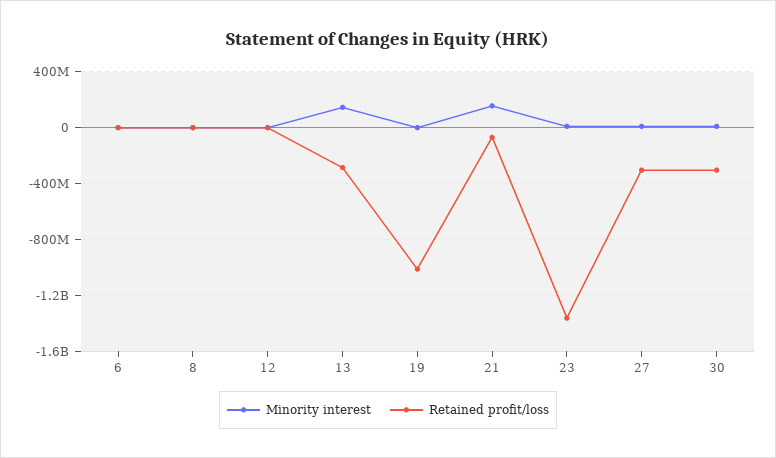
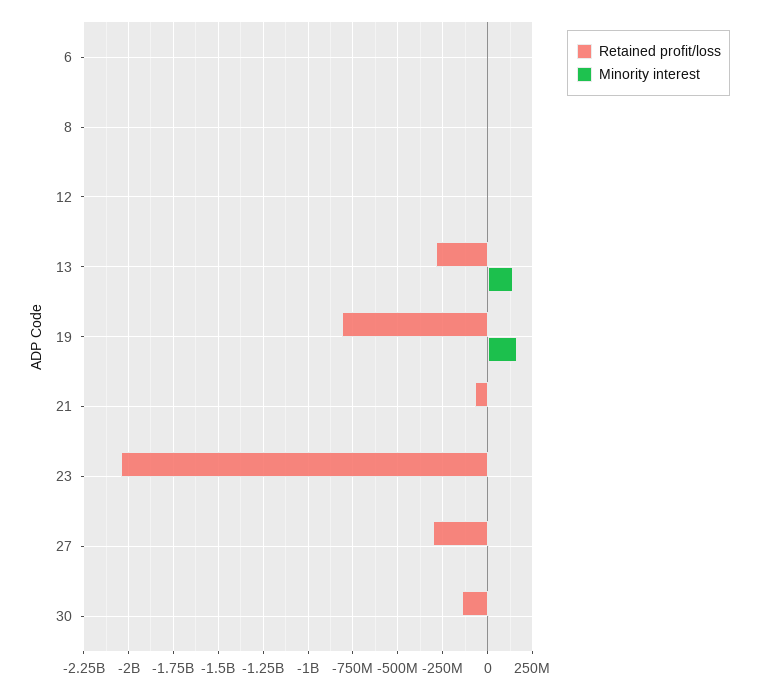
  {
    "Minority interest": {
      "6": 0,
      "8": 0,
      "12": 0,
      "13": 150000000,
-     "19": 0,
+     "19": 150000000,
-     "21": 150000000,
+     "21": 0,
      "23": 0,
      "27": 0,
      "30": 0
    },
    "Retained profit/loss": {
      "6": 0,
      "8": 0,
      "12": 0,
      "13": -300000000,
-     "19": -1000000000,
+     "19": -800000000,
      "21": -50000000,
-     "23": -1350000000,
+     "23": -2050000000,
      "27": -300000000,
-     "30": -300000000
+     "30": -150000000
    }
  }

